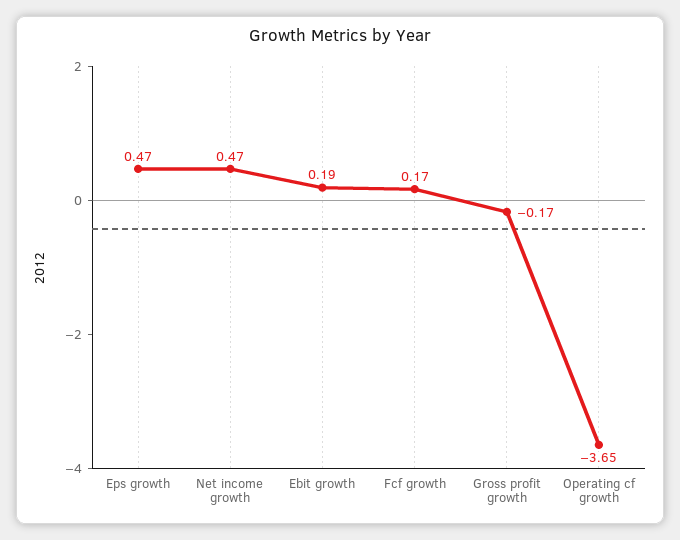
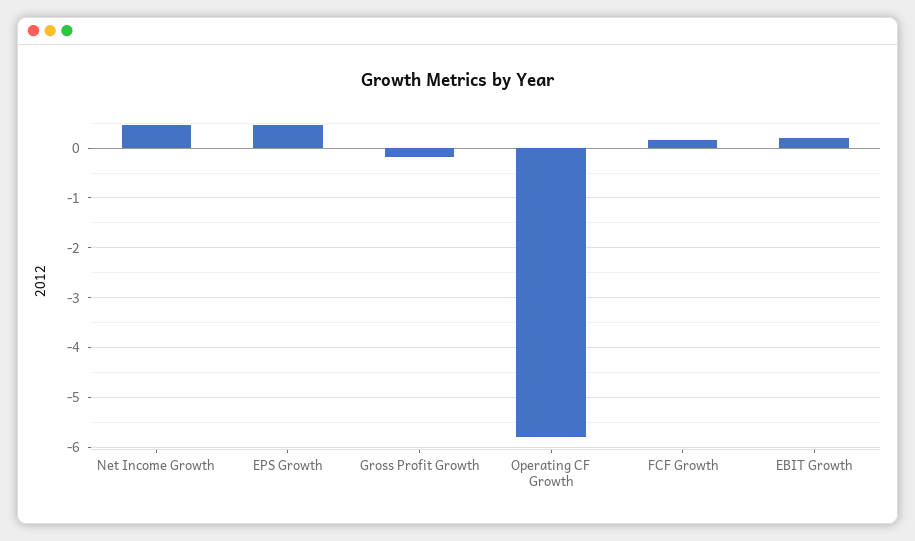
  {
    "Eps growth": 0.47,
    "Net income growth": 0.47,
    "Ebit growth": 0.19,
    "Fcf growth": 0.17,
    "Gross profit growth": -0.17,
-   "Operating cf growth": -3.65
+   "Operating cf growth": -5.8
  }

